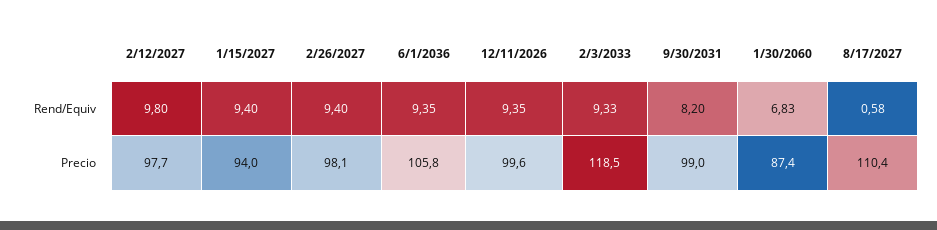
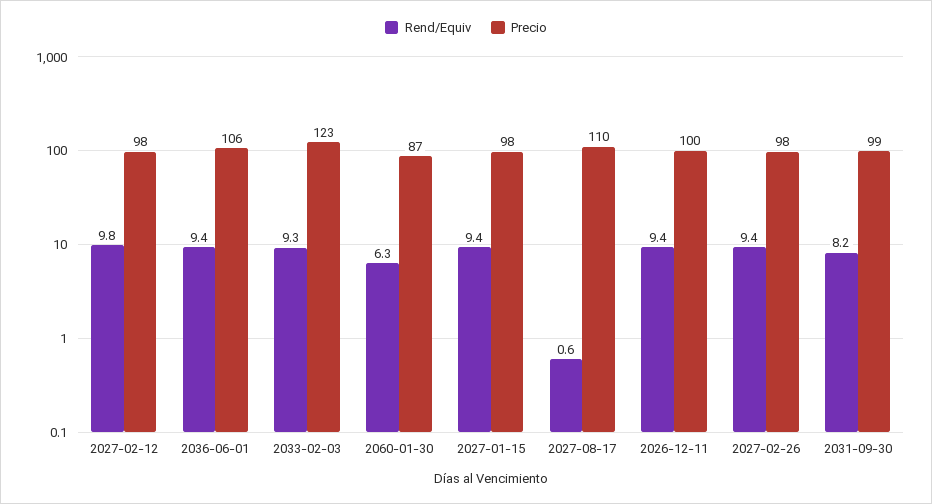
  {
    "Rend/Equiv": {
      "2/12/2027": 9.8,
      "1/15/2027": 9.4,
      "2/26/2027": 9.4,
      "6/1/2036": 9.35,
      "12/11/2026": 9.35,
      "2/3/2033": 9.33,
      "9/30/2031": 8.2,
-     "1/30/2060": 6.83,
+     "1/30/2060": 6.3,
      "8/17/2027": 0.58
    },
    "Precio": {
      "2/12/2027": 97.7,
-     "1/15/2027": 94,
+     "1/15/2027": 98,
      "2/26/2027": 98.1,
      "6/1/2036": 105.8,
      "12/11/2026": 99.6,
-     "2/3/2033": 118.5,
+     "2/3/2033": 123,
      "9/30/2031": 99,
      "1/30/2060": 87.4,
      "8/17/2027": 110.4
    }
  }

